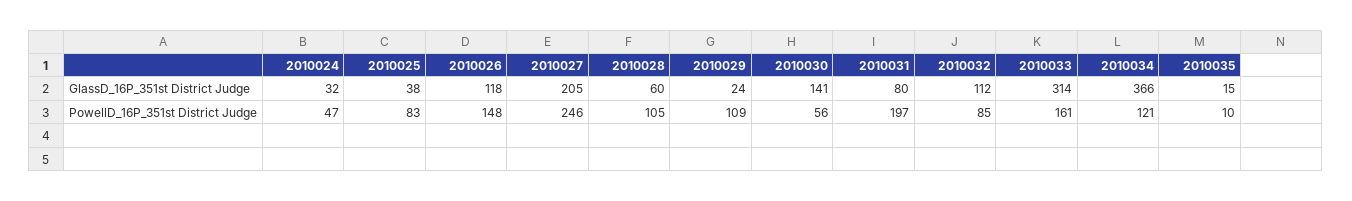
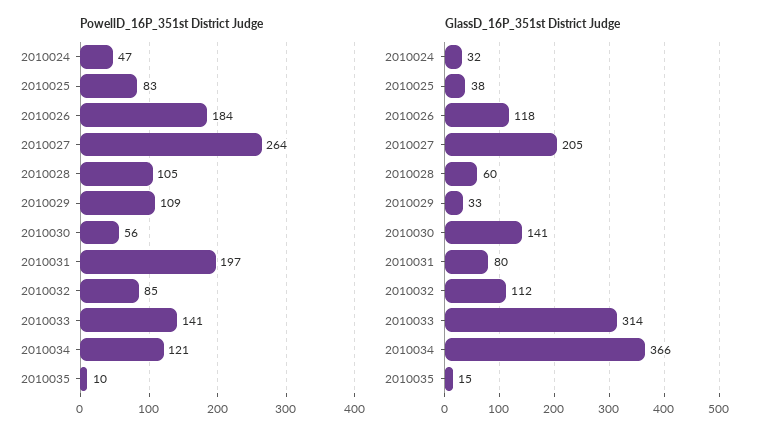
  {
    "GlassD_16P_351st District Judge": {
      "2010024": 32,
      "2010025": 38,
      "2010026": 118,
      "2010027": 205,
      "2010028": 60,
-     "2010029": 24,
+     "2010029": 33,
      "2010030": 141,
      "2010031": 80,
      "2010032": 112,
      "2010033": 314,
      "2010034": 366,
      "2010035": 15
    },
    "PowellD_16P_351st District Judge": {
      "2010024": 47,
      "2010025": 83,
-     "2010026": 148,
+     "2010026": 184,
-     "2010027": 246,
+     "2010027": 264,
      "2010028": 105,
      "2010029": 109,
      "2010030": 56,
      "2010031": 197,
      "2010032": 85,
-     "2010033": 161,
+     "2010033": 141,
      "2010034": 121,
      "2010035": 10
    }
  }

